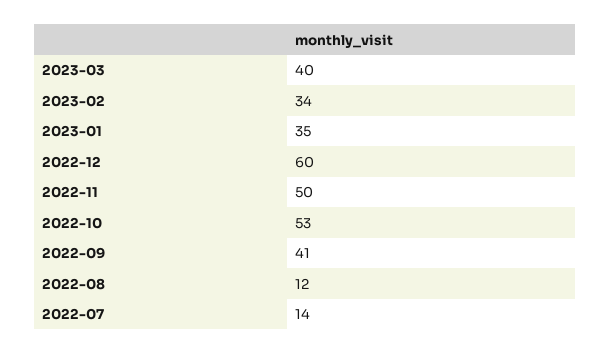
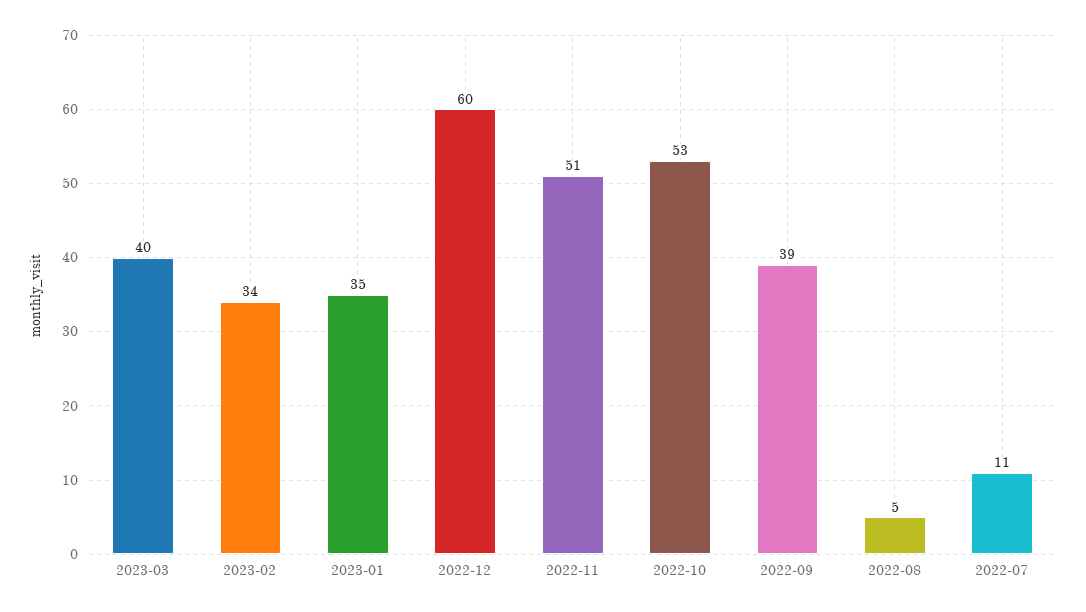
  {
    "2023-03": 40,
    "2023-02": 34,
    "2023-01": 35,
    "2022-12": 60,
-   "2022-11": 50,
+   "2022-11": 51,
    "2022-10": 53,
-   "2022-09": 41,
+   "2022-09": 39,
-   "2022-08": 12,
+   "2022-08": 5,
-   "2022-07": 14
+   "2022-07": 11
  }

